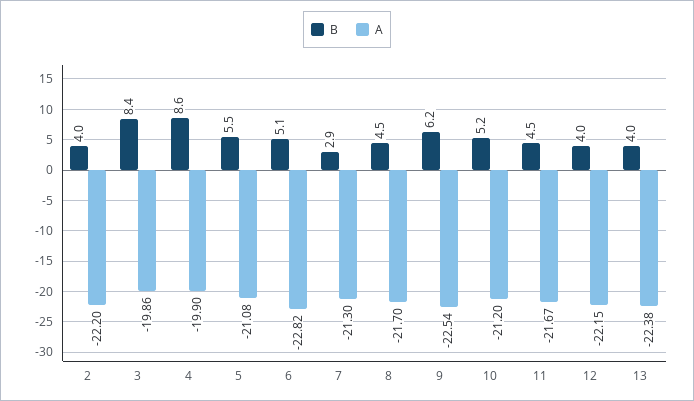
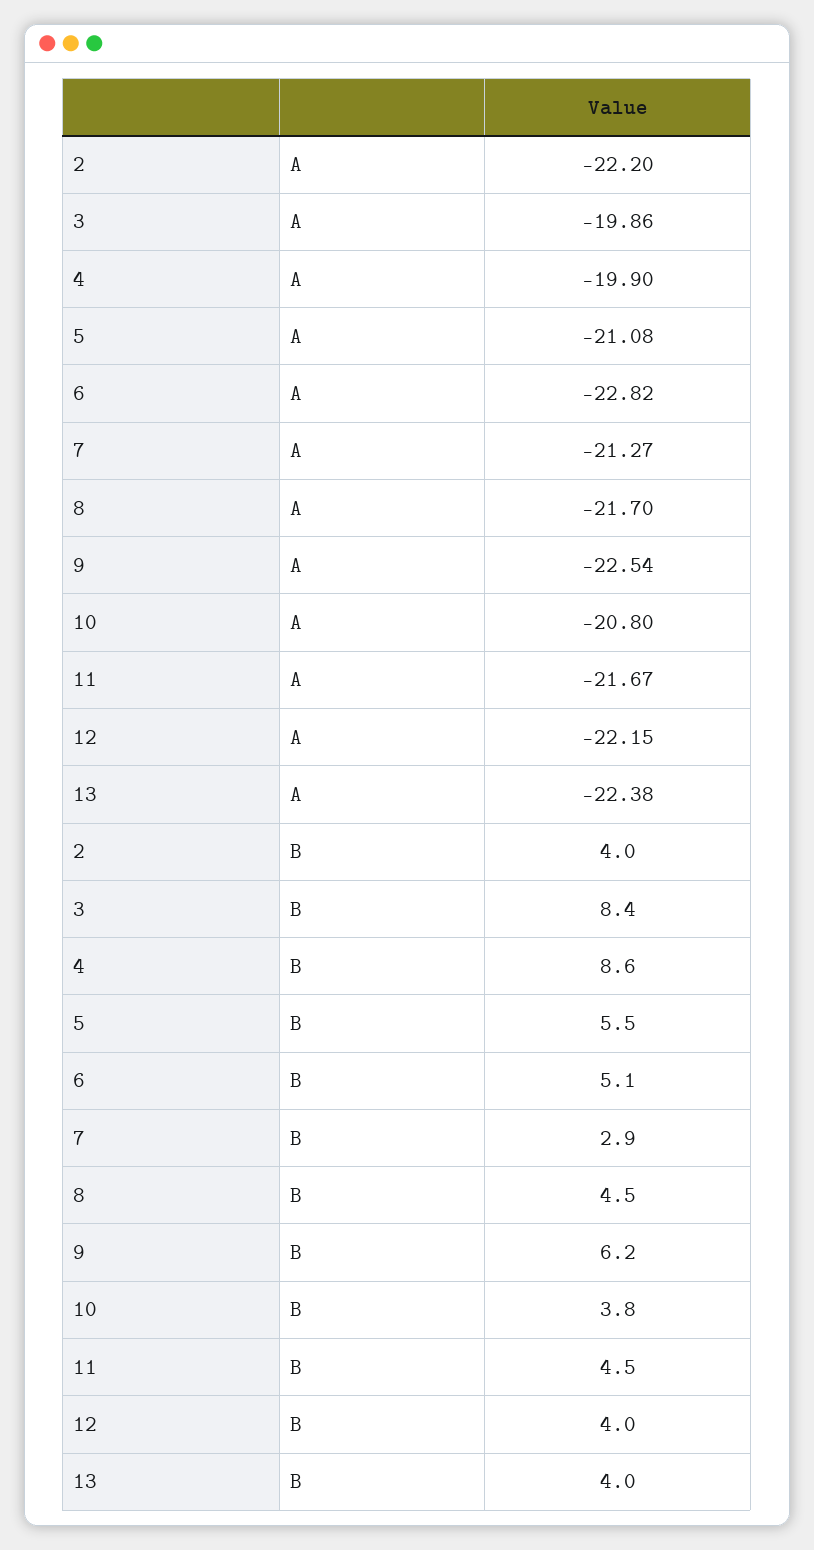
  {
    "B": {
      "2": 4,
      "3": 8.4,
      "4": 8.6,
      "5": 5.5,
      "6": 5.1,
      "7": 2.9,
      "8": 4.5,
      "9": 6.2,
-     "10": 5.2,
+     "10": 3.8,
      "11": 4.5,
      "12": 4,
      "13": 4
    },
    "A": {
      "2": -22.2,
      "3": -19.86,
      "4": -19.9,
      "5": -21.08,
      "6": -22.82,
-     "7": -21.3,
+     "7": -21.27,
      "8": -21.7,
      "9": -22.54,
-     "10": -21.2,
+     "10": -20.8,
      "11": -21.67,
      "12": -22.15,
      "13": -22.38
    }
  }

